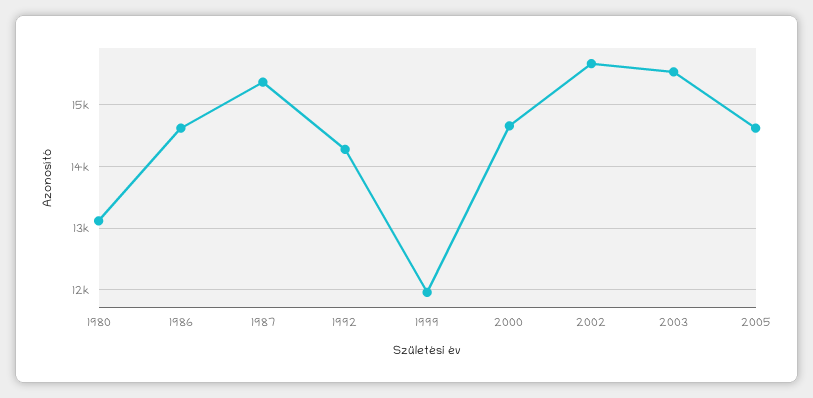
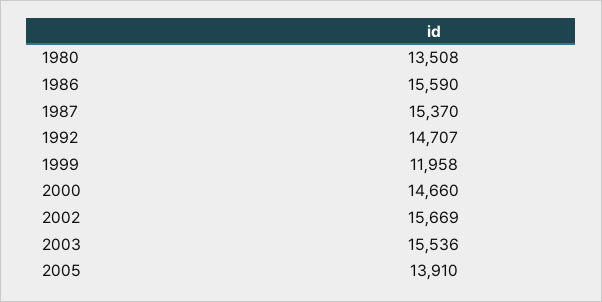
  {
-   "1980": 13100,
+   "1980": 13508,
-   "1986": 14600,
+   "1986": 15590,
    "1987": 15370,
-   "1992": 14300,
+   "1992": 14707,
    "1999": 11958,
    "2000": 14660,
    "2002": 15669,
    "2003": 15536,
-   "2005": 14600
+   "2005": 13910
  }

